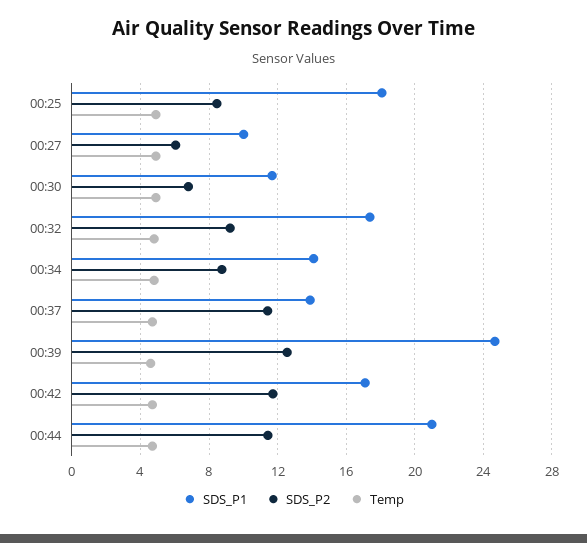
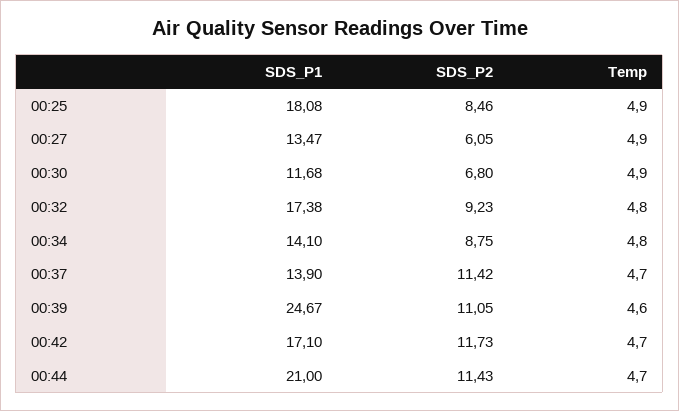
  {
    "SDS_P1": {
      "00:25": 18.08,
-     "00:27": 10,
+     "00:27": 13.47,
      "00:30": 11.68,
      "00:32": 17.38,
      "00:34": 14.1,
      "00:37": 13.9,
      "00:39": 24.67,
      "00:42": 17.1,
      "00:44": 21
    },
    "SDS_P2": {
      "00:25": 8.46,
      "00:27": 6.05,
      "00:30": 6.8,
      "00:32": 9.23,
      "00:34": 8.75,
      "00:37": 11.42,
-     "00:39": 12.5,
+     "00:39": 11.05,
      "00:42": 11.73,
      "00:44": 11.43
    },
    "Temp": {
      "00:25": 4.9,
      "00:27": 4.9,
      "00:30": 4.9,
      "00:32": 4.8,
      "00:34": 4.8,
      "00:37": 4.7,
      "00:39": 4.6,
      "00:42": 4.7,
      "00:44": 4.7
    }
  }

